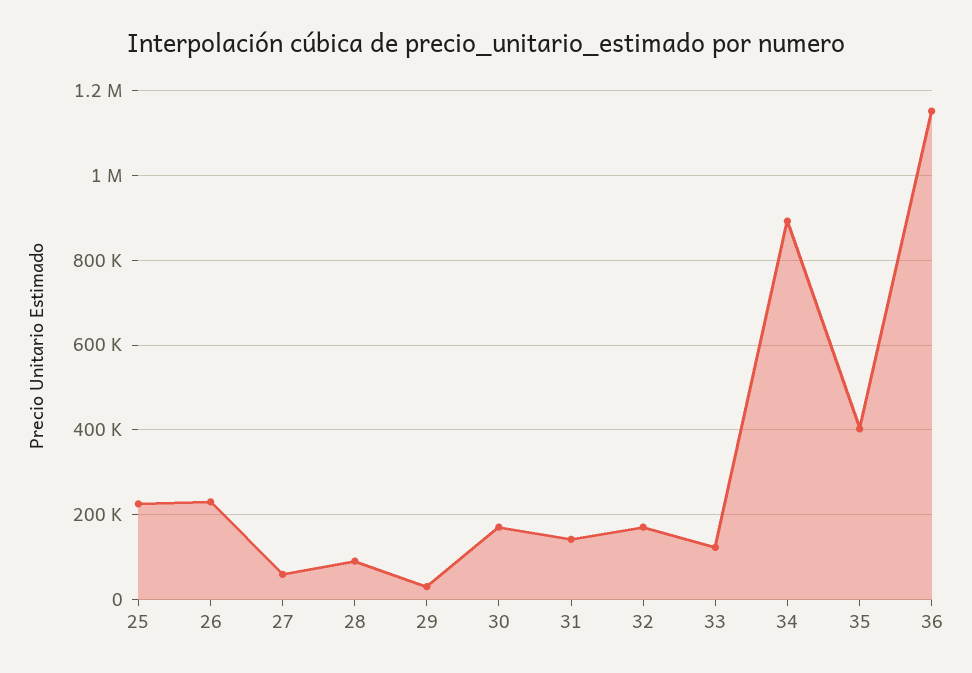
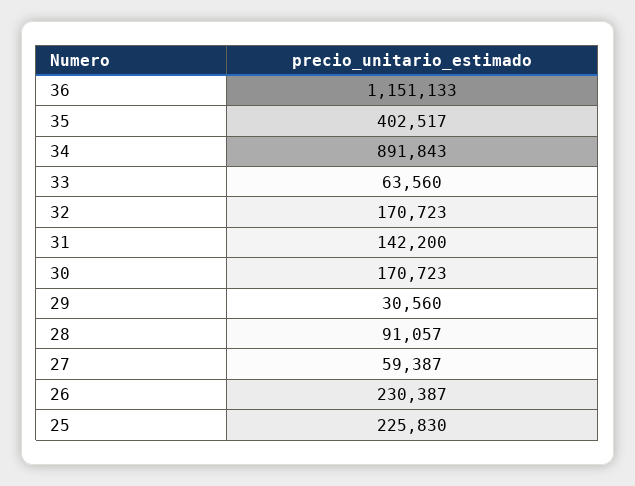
  {
    "25": 225830,
    "26": 230387,
    "27": 59387,
    "28": 91057,
    "29": 30560,
    "30": 170723,
    "31": 142200,
    "32": 170723,
-   "33": 120000,
+   "33": 63560,
    "34": 891843,
    "35": 402517,
    "36": 1151133
  }

